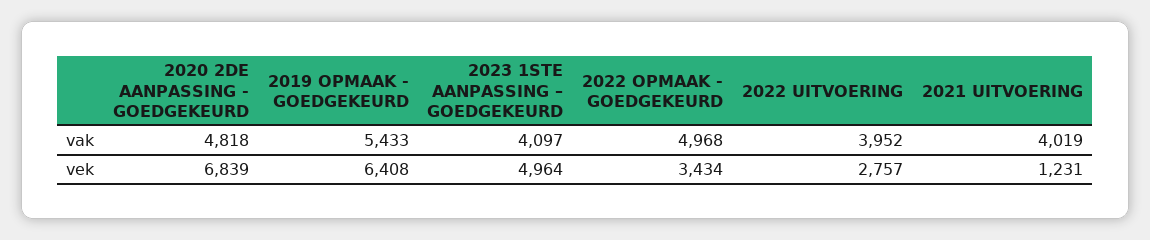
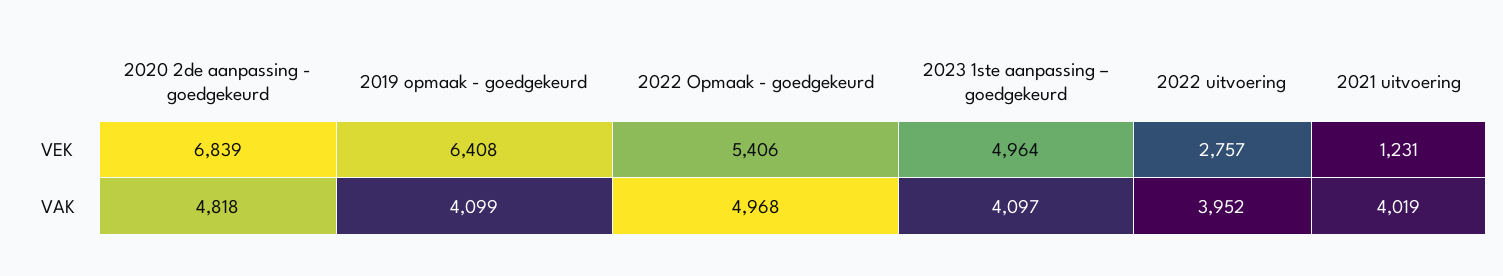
  {
    "2020 2DE AANPASSING - GOEDGEKEURD": {
      "vak": 4818,
      "vek": 6839
    },
    "2019 OPMAAK - GOEDGEKEURD": {
-     "vak": 5433,
+     "vak": 4099,
      "vek": 6408
    },
    "2023 1STE AANPASSING – GOEDGEKEURD": {
      "vak": 4097,
      "vek": 4964
    },
    "2022 OPMAAK - GOEDGEKEURD": {
      "vak": 4968,
-     "vek": 3434
+     "vek": 5406
    },
    "2022 UITVOERING": {
      "vak": 3952,
      "vek": 2757
    },
    "2021 UITVOERING": {
      "vak": 4019,
      "vek": 1231
    }
  }

